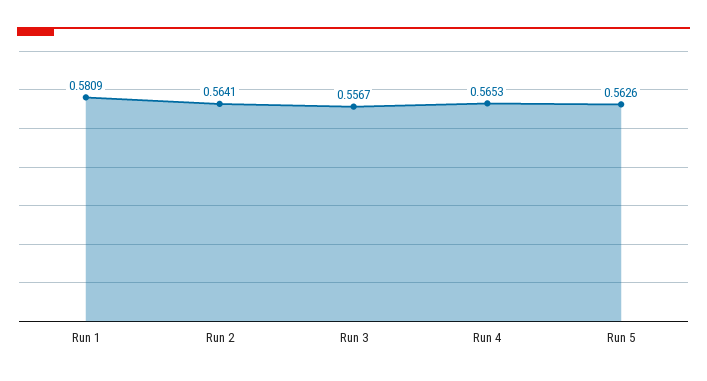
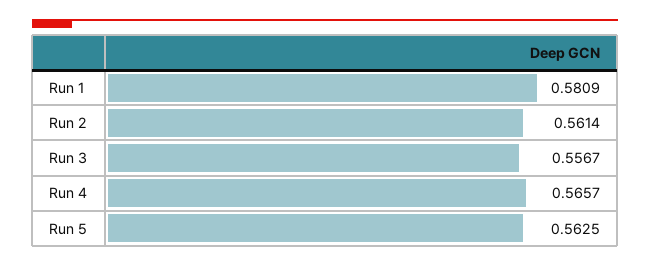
  {
    "Run 1": 0.5809,
-   "Run 2": 0.5641,
+   "Run 2": 0.5614,
    "Run 3": 0.5567,
-   "Run 4": 0.5653,
+   "Run 4": 0.5657,
-   "Run 5": 0.5626
+   "Run 5": 0.5625
  }

